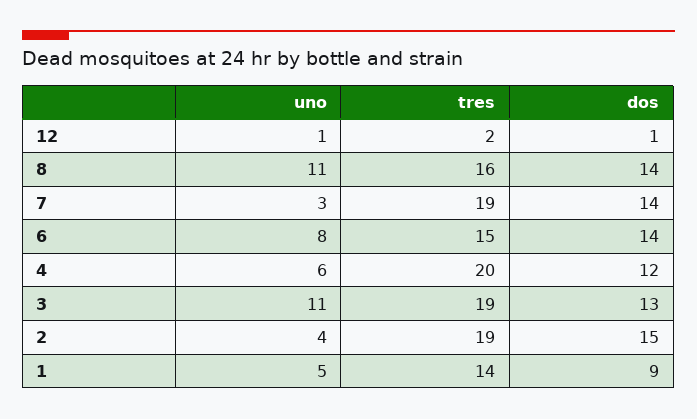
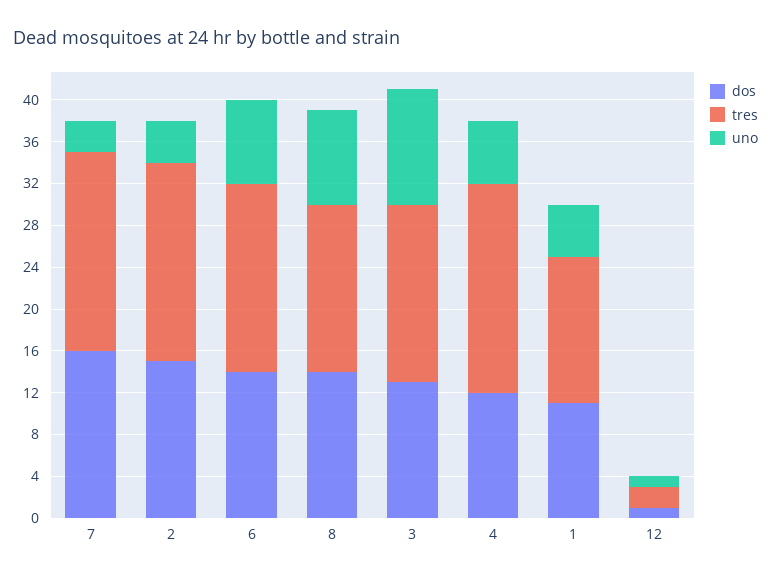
  {
    "uno": {
      "12": 1,
-     "8": 11,
+     "8": 9,
      "7": 3,
      "6": 8,
      "4": 6,
      "3": 11,
      "2": 4,
      "1": 5
    },
    "tres": {
      "12": 2,
      "8": 16,
      "7": 19,
-     "6": 15,
+     "6": 18,
      "4": 20,
-     "3": 19,
+     "3": 17,
      "2": 19,
      "1": 14
    },
    "dos": {
      "12": 1,
      "8": 14,
-     "7": 14,
+     "7": 16,
      "6": 14,
      "4": 12,
      "3": 13,
      "2": 15,
-     "1": 9
+     "1": 11
    }
  }

